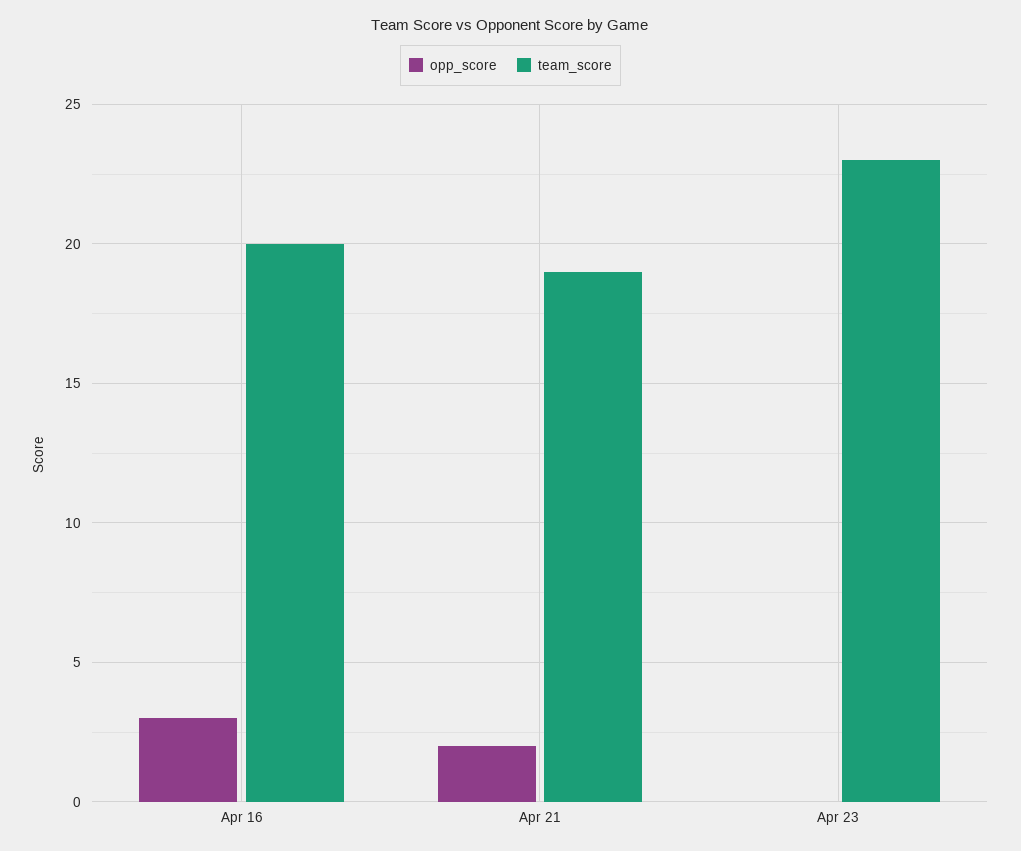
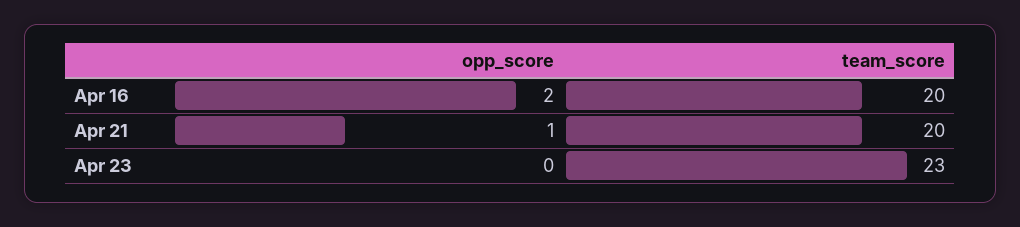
  {
    "opp_score": {
-     "Apr 16": 3,
+     "Apr 16": 2,
-     "Apr 21": 2,
+     "Apr 21": 1,
      "Apr 23": 0
    },
    "team_score": {
      "Apr 16": 20,
-     "Apr 21": 19,
+     "Apr 21": 20,
      "Apr 23": 23
    }
  }

